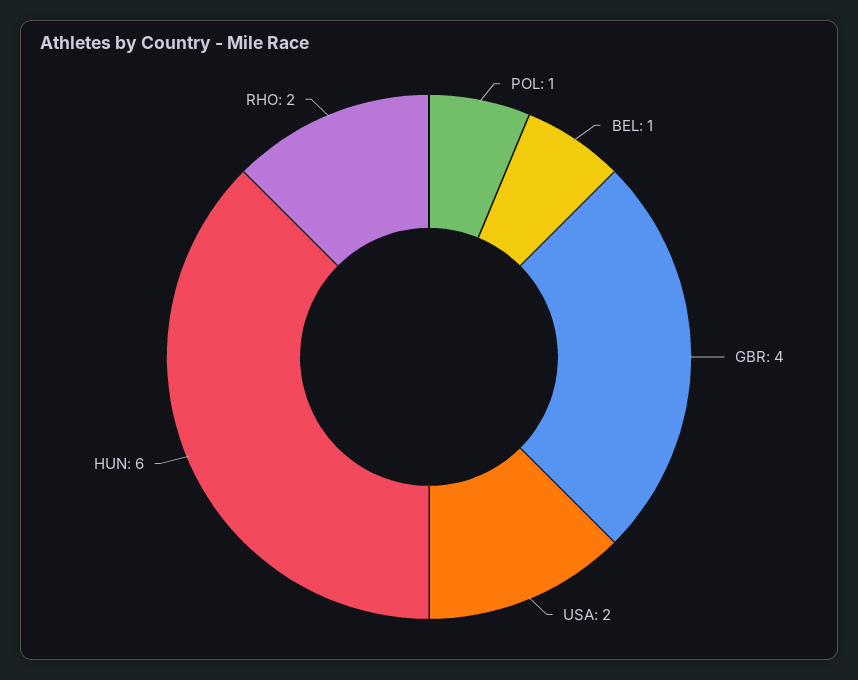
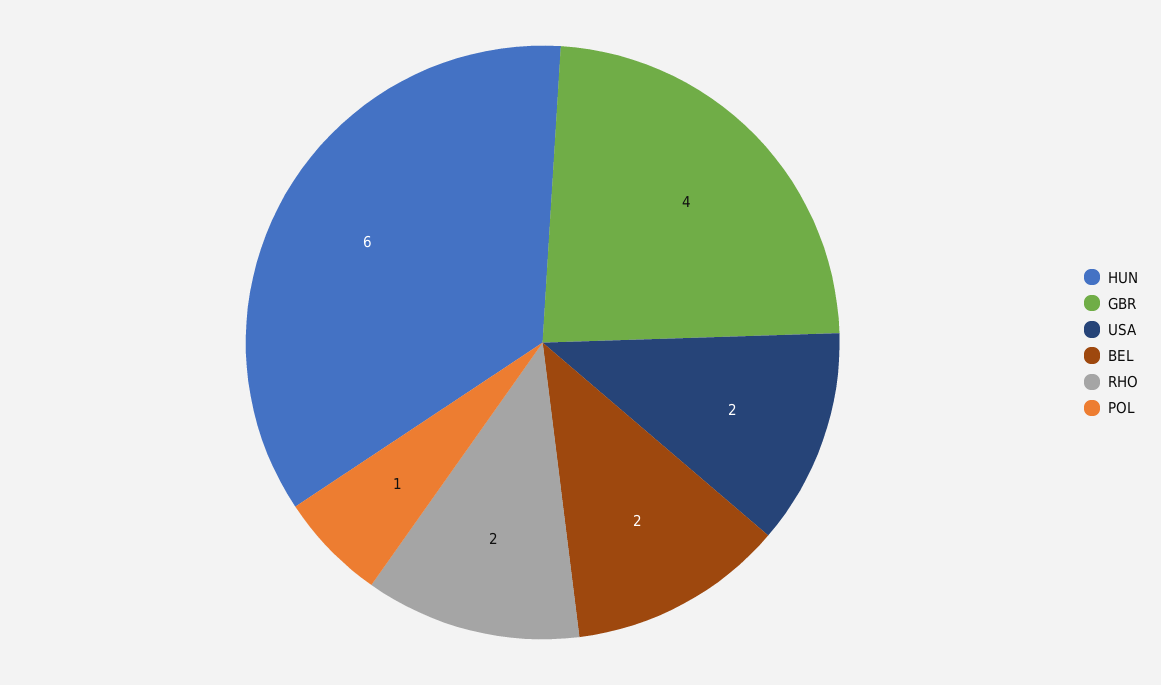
  {
    "POL": 1,
-   "BEL": 1,
+   "BEL": 2,
    "GBR": 4,
    "USA": 2,
    "HUN": 6,
    "RHO": 2
  }

